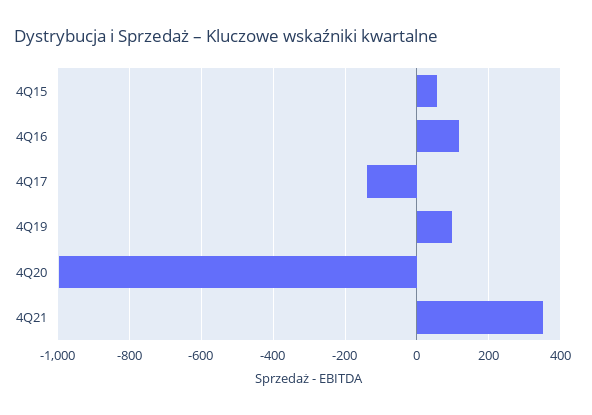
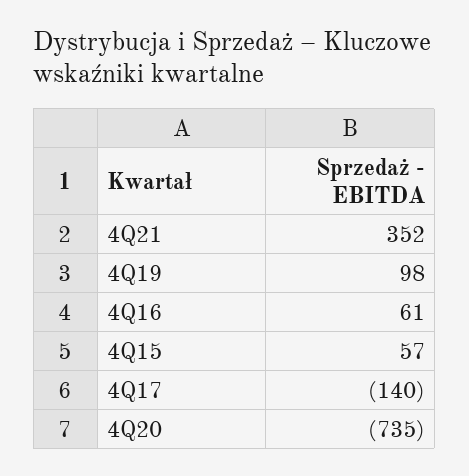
  {
    "4Q15": 57,
-   "4Q16": 120,
+   "4Q16": 61,
    "4Q17": -140,
    "4Q19": 98,
-   "4Q20": -1000,
+   "4Q20": -735,
    "4Q21": 352
  }

